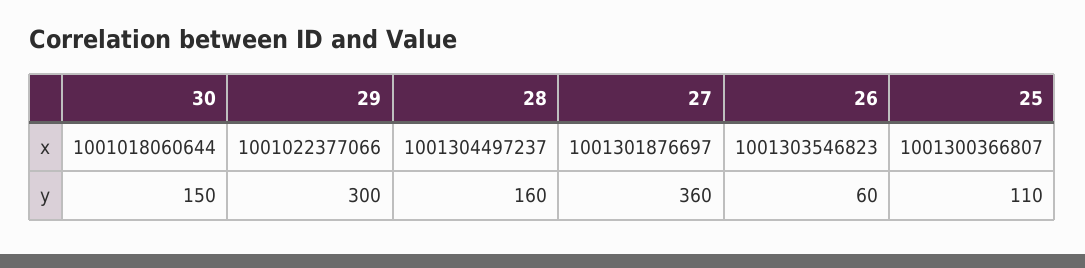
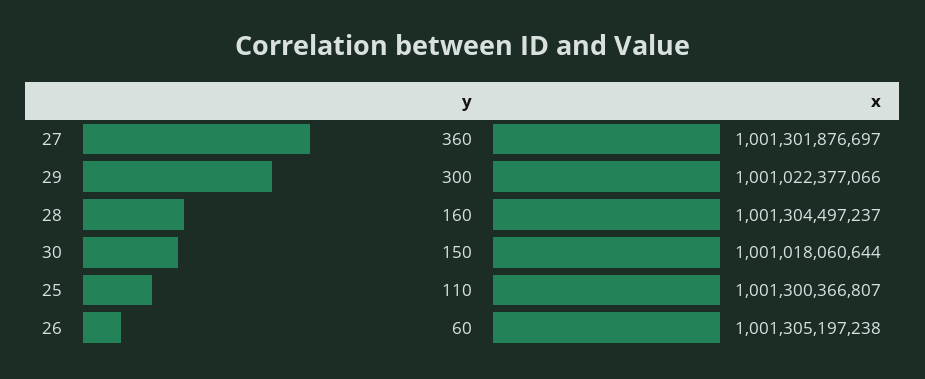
  {
    "30": {
      "x": 1001018060644,
      "y": 150
    },
    "29": {
      "x": 1001022377066,
      "y": 300
    },
    "28": {
      "x": 1001304497237,
      "y": 160
    },
    "27": {
      "x": 1001301876697,
      "y": 360
    },
    "26": {
-     "x": 1001303546823,
+     "x": 1001305197238,
      "y": 60
    },
    "25": {
      "x": 1001300366807,
      "y": 110
    }
  }

